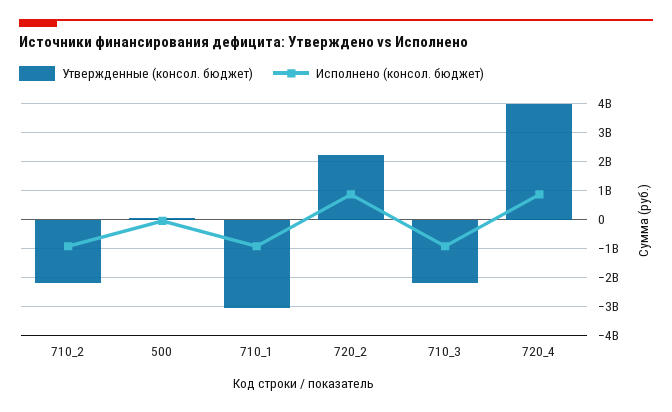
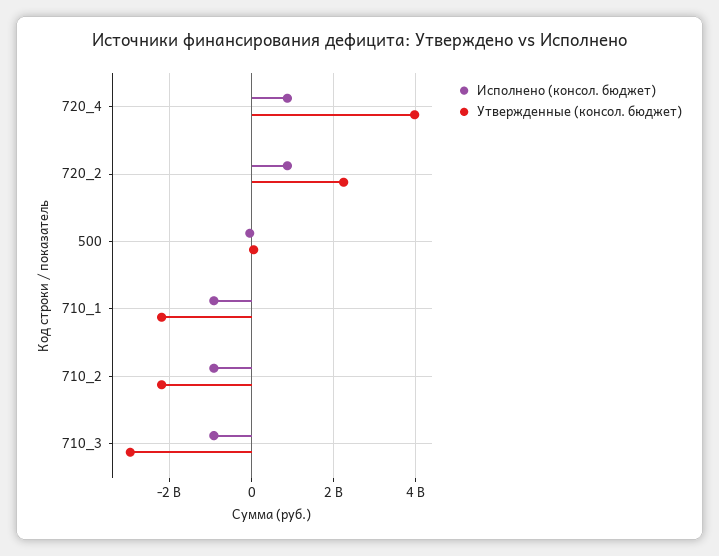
  {
    "Утвержденные (консол. бюджет)": {
      "710_2": -2200000000,
      "500": 0,
-     "710_1": -3000000000,
+     "710_1": -2200000000,
      "720_2": 2200000000,
-     "710_3": -2250000000,
+     "710_3": -3000000000,
      "720_4": 4000000000
    },
    "Исполнено (консол. бюджет)": {
      "710_2": -1000000000,
      "500": 0,
      "710_1": -1000000000,
      "720_2": 800000000,
      "710_3": -1000000000,
      "720_4": 800000000
    }
  }

